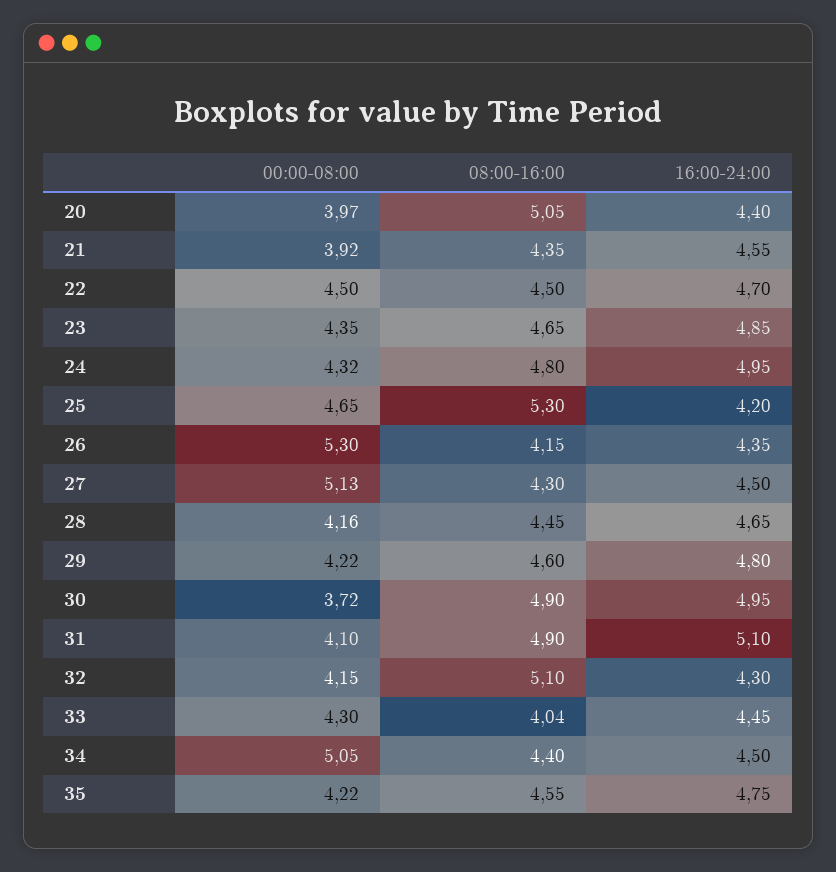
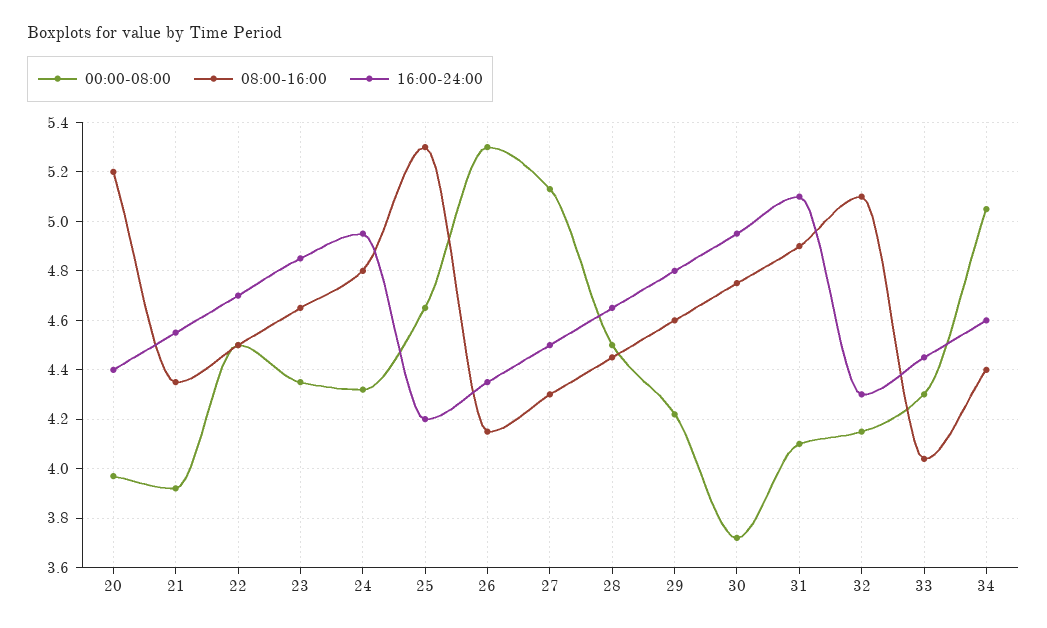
  {
    "00:00-08:00": {
      "20": 3.97,
      "21": 3.92,
      "22": 4.5,
      "23": 4.35,
      "24": 4.32,
      "25": 4.65,
      "26": 5.3,
      "27": 5.13,
-     "28": 4.16,
+     "28": 4.5,
      "29": 4.22,
      "30": 3.72,
      "31": 4.1,
      "32": 4.15,
      "33": 4.3,
-     "34": 5.05,
+     "34": 5.05
-     "35": 4.22
    },
    "08:00-16:00": {
-     "20": 5.05,
+     "20": 5.2,
      "21": 4.35,
      "22": 4.5,
      "23": 4.65,
      "24": 4.8,
      "25": 5.3,
      "26": 4.15,
      "27": 4.3,
      "28": 4.45,
      "29": 4.6,
-     "30": 4.9,
+     "30": 4.75,
      "31": 4.9,
      "32": 5.1,
      "33": 4.04,
-     "34": 4.4,
+     "34": 4.4
-     "35": 4.55
    },
    "16:00-24:00": {
      "20": 4.4,
      "21": 4.55,
      "22": 4.7,
      "23": 4.85,
      "24": 4.95,
      "25": 4.2,
      "26": 4.35,
      "27": 4.5,
      "28": 4.65,
      "29": 4.8,
      "30": 4.95,
      "31": 5.1,
      "32": 4.3,
      "33": 4.45,
-     "34": 4.5,
+     "34": 4.6
-     "35": 4.75
    }
  }

